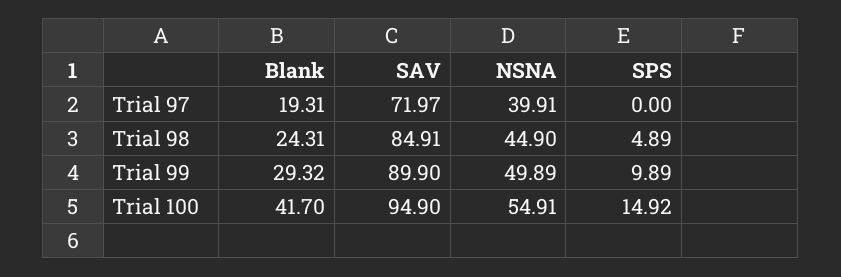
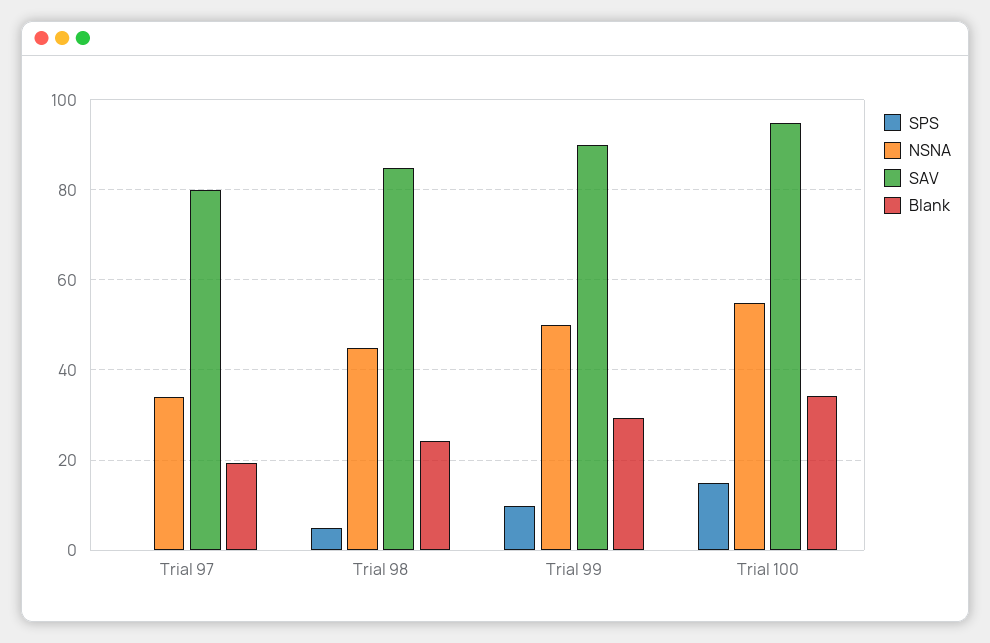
  {
    "Blank": {
      "Trial 97": 19.31,
      "Trial 98": 24.31,
      "Trial 99": 29.32,
-     "Trial 100": 41.7
+     "Trial 100": 34
    },
    "SAV": {
-     "Trial 97": 71.97,
+     "Trial 97": 80,
      "Trial 98": 84.91,
      "Trial 99": 89.9,
      "Trial 100": 94.9
    },
    "NSNA": {
-     "Trial 97": 39.91,
+     "Trial 97": 34,
      "Trial 98": 44.9,
      "Trial 99": 49.89,
      "Trial 100": 54.91
    },
    "SPS": {
      "Trial 97": 0,
      "Trial 98": 4.89,
      "Trial 99": 9.89,
      "Trial 100": 14.92
    }
  }

